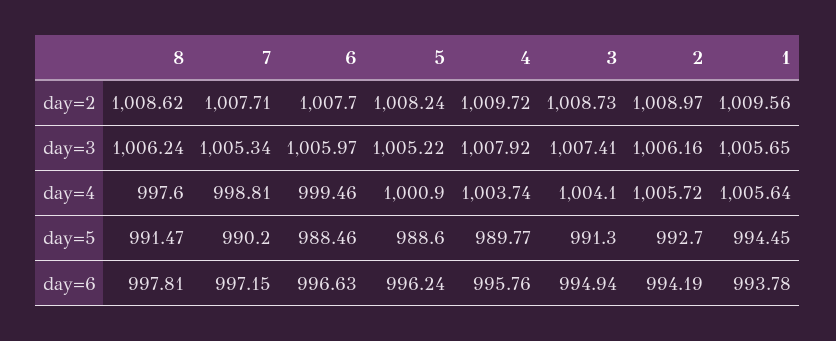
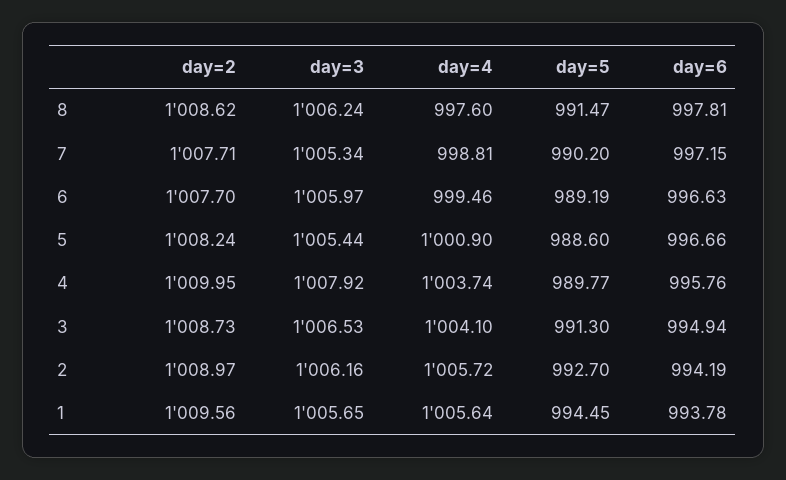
  {
    "8": {
      "day=2": 1008.62,
      "day=3": 1006.24,
      "day=4": 997.6,
      "day=5": 991.47,
      "day=6": 997.81
    },
    "7": {
      "day=2": 1007.71,
      "day=3": 1005.34,
      "day=4": 998.81,
      "day=5": 990.2,
      "day=6": 997.15
    },
    "6": {
      "day=2": 1007.7,
      "day=3": 1005.97,
      "day=4": 999.46,
-     "day=5": 988.46,
+     "day=5": 989.19,
      "day=6": 996.63
    },
    "5": {
      "day=2": 1008.24,
-     "day=3": 1005.22,
+     "day=3": 1005.44,
      "day=4": 1000.9,
      "day=5": 988.6,
-     "day=6": 996.24
+     "day=6": 996.66
    },
    "4": {
-     "day=2": 1009.72,
+     "day=2": 1009.95,
      "day=3": 1007.92,
      "day=4": 1003.74,
      "day=5": 989.77,
      "day=6": 995.76
    },
    "3": {
      "day=2": 1008.73,
-     "day=3": 1007.41,
+     "day=3": 1006.53,
      "day=4": 1004.1,
      "day=5": 991.3,
      "day=6": 994.94
    },
    "2": {
      "day=2": 1008.97,
      "day=3": 1006.16,
      "day=4": 1005.72,
      "day=5": 992.7,
      "day=6": 994.19
    },
    "1": {
      "day=2": 1009.56,
      "day=3": 1005.65,
      "day=4": 1005.64,
      "day=5": 994.45,
      "day=6": 993.78
    }
  }

